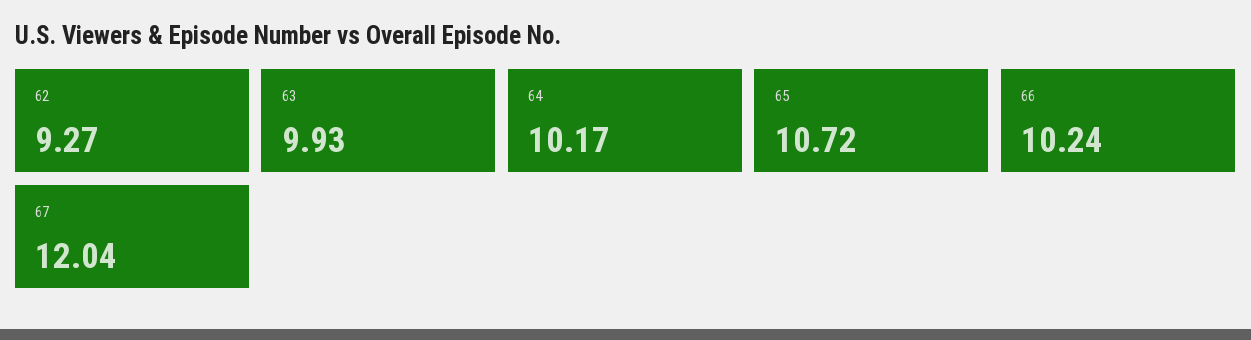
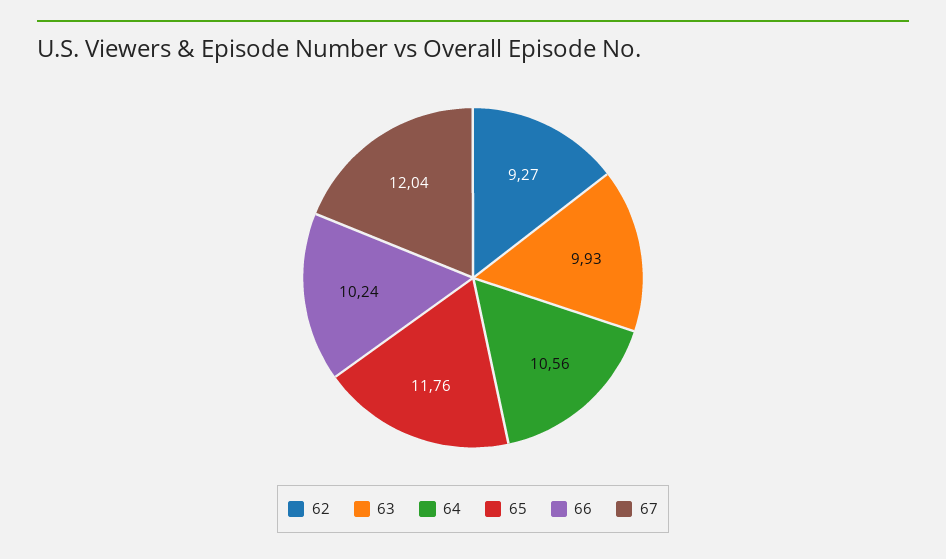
  {
    "62": 9.27,
    "63": 9.93,
-   "64": 10.17,
+   "64": 10.56,
-   "65": 10.72,
+   "65": 11.76,
    "66": 10.24,
    "67": 12.04
  }

